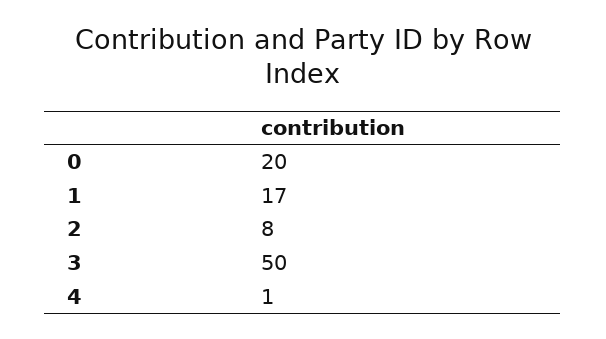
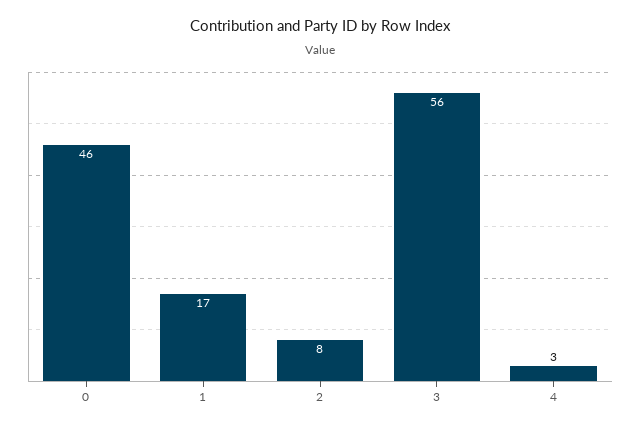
  {
-   "0": 20,
+   "0": 46,
    "1": 17,
    "2": 8,
-   "3": 50,
+   "3": 56,
-   "4": 1
+   "4": 3
  }

